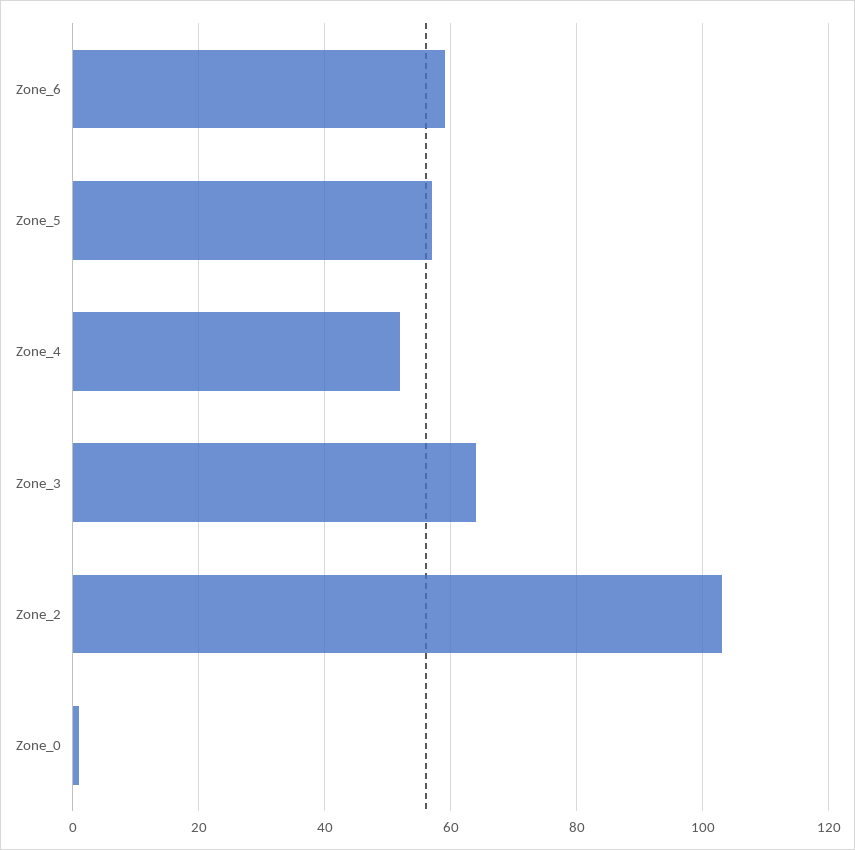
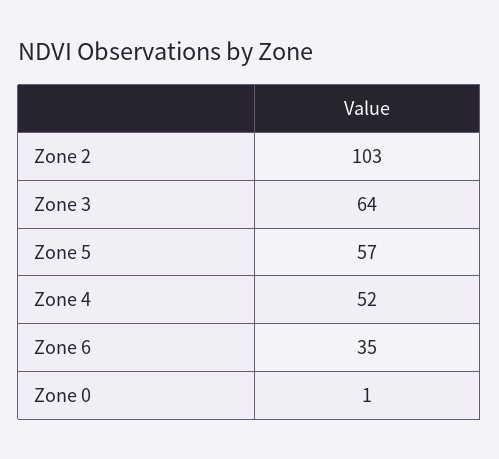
  {
-   "Zone_6": 60,
+   "Zone_6": 35,
    "Zone_5": 57,
    "Zone_4": 52,
    "Zone_3": 64,
    "Zone_2": 103,
    "Zone_0": 1
  }

